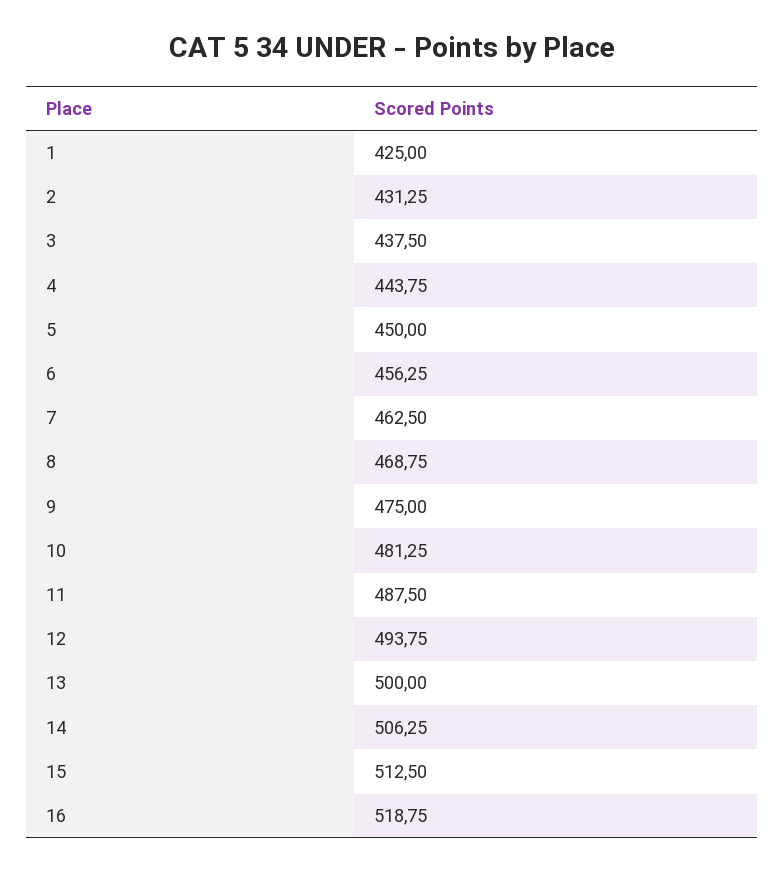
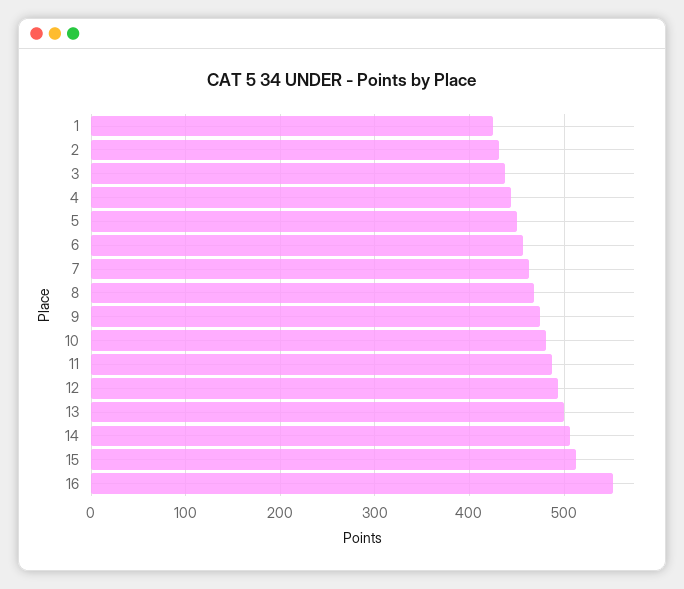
  {
    "1": 425,
    "2": 431.25,
    "3": 437.5,
    "4": 443.75,
    "5": 450,
    "6": 456.25,
    "7": 462.5,
    "8": 468.75,
    "9": 475,
    "10": 481.25,
    "11": 487.5,
    "12": 493.75,
    "13": 500,
    "14": 506.25,
    "15": 512.5,
-   "16": 518.75
+   "16": 550
  }

